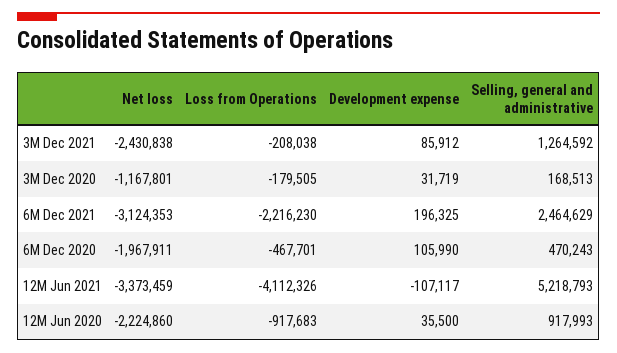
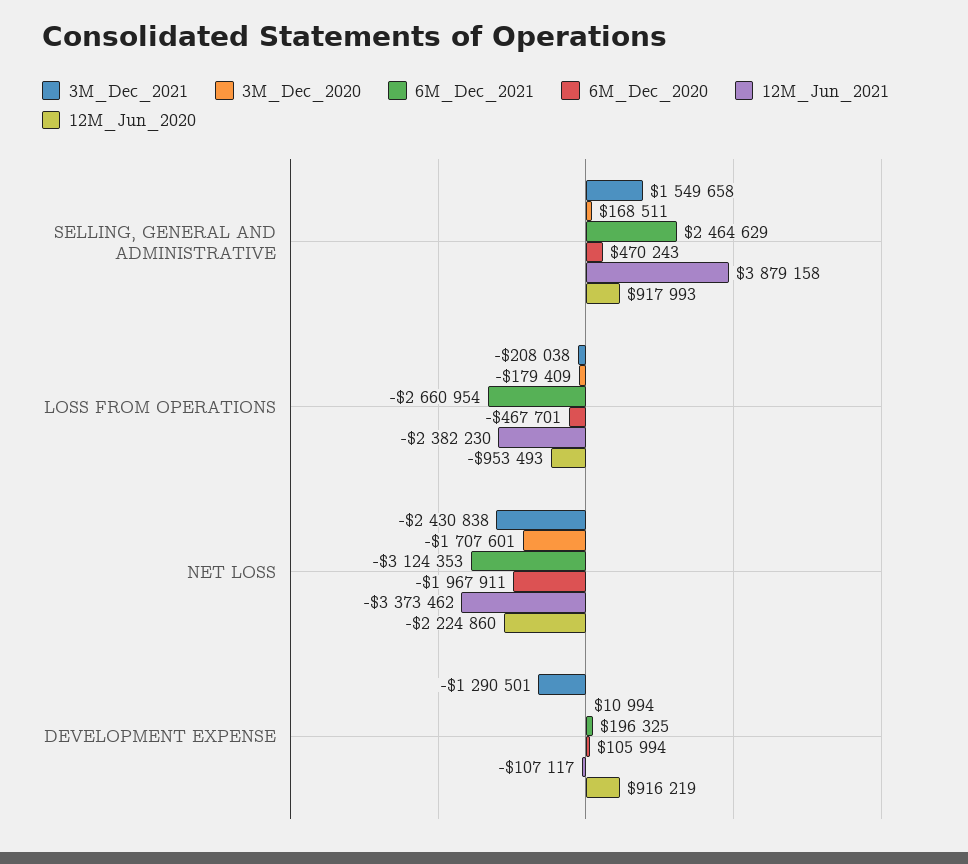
  {
    "3M Dec 2021": {
      "Net loss": -2430838,
      "Loss from Operations": -208038,
-     "Development expense": 85912,
+     "Development expense": -1290501,
-     "Selling, general and administrative": 1264592
+     "Selling, general and administrative": 1549658
    },
    "3M Dec 2020": {
-     "Net loss": -1167801,
+     "Net loss": -1707601,
-     "Loss from Operations": -179505,
+     "Loss from Operations": -179409,
-     "Development expense": 31719,
+     "Development expense": 10994,
-     "Selling, general and administrative": 168513
+     "Selling, general and administrative": 168511
    },
    "6M Dec 2021": {
      "Net loss": -3124353,
-     "Loss from Operations": -2216230,
+     "Loss from Operations": -2660954,
      "Development expense": 196325,
      "Selling, general and administrative": 2464629
    },
    "6M Dec 2020": {
      "Net loss": -1967911,
      "Loss from Operations": -467701,
-     "Development expense": 105990,
+     "Development expense": 105994,
      "Selling, general and administrative": 470243
    },
    "12M Jun 2021": {
-     "Net loss": -3373459,
+     "Net loss": -3373462,
-     "Loss from Operations": -4112326,
+     "Loss from Operations": -2382230,
      "Development expense": -107117,
-     "Selling, general and administrative": 5218793
+     "Selling, general and administrative": 3879158
    },
    "12M Jun 2020": {
      "Net loss": -2224860,
-     "Loss from Operations": -917683,
+     "Loss from Operations": -953493,
-     "Development expense": 35500,
+     "Development expense": 916219,
      "Selling, general and administrative": 917993
    }
  }

